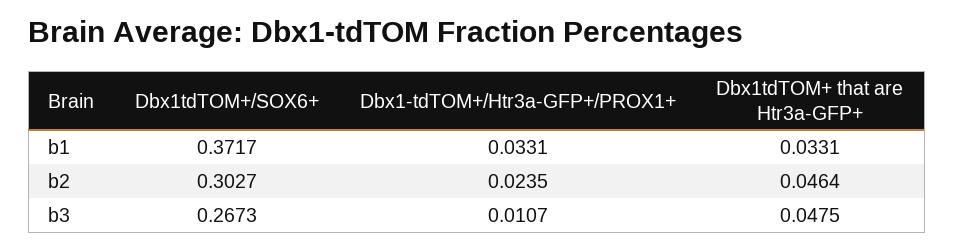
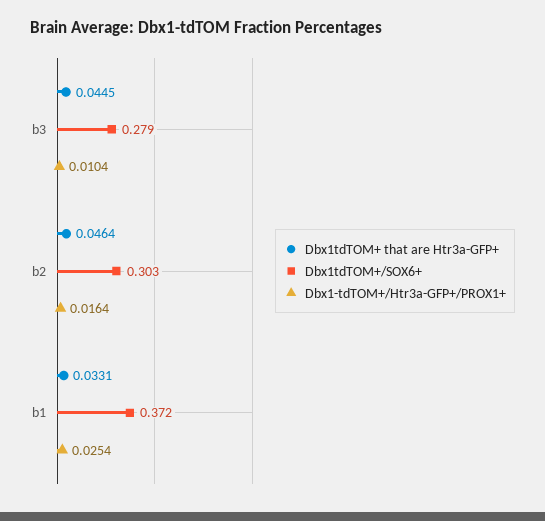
  {
    "Dbx1tdTOM+/SOX6+": {
      "b1": 0.3717,
      "b2": 0.3027,
-     "b3": 0.2673
+     "b3": 0.279
    },
    "Dbx1-tdTOM+/Htr3a-GFP+/PROX1+": {
-     "b1": 0.0331,
+     "b1": 0.0254,
-     "b2": 0.0235,
+     "b2": 0.0164,
-     "b3": 0.0107
+     "b3": 0.0104
    },
    "Dbx1tdTOM+ that are Htr3a-GFP+": {
      "b1": 0.0331,
      "b2": 0.0464,
-     "b3": 0.0475
+     "b3": 0.0445
    }
  }

